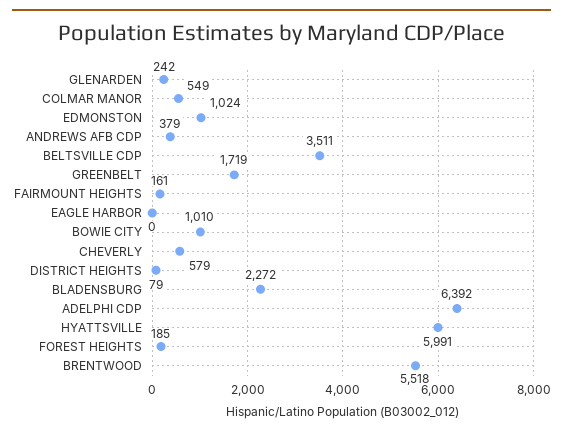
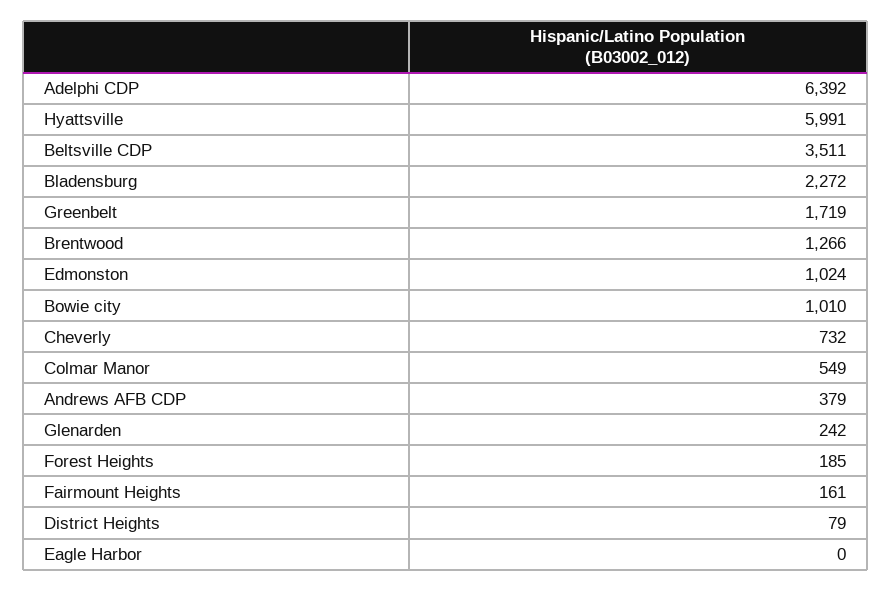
  {
    "GLENARDEN": 242,
    "COLMAR MANOR": 549,
    "EDMONSTON": 1024,
    "ANDREWS AFB CDP": 379,
    "BELTSVILLE CDP": 3511,
    "GREENBELT": 1719,
    "FAIRMOUNT HEIGHTS": 161,
    "EAGLE HARBOR": 0,
    "BOWIE CITY": 1010,
-   "CHEVERLY": 579,
+   "CHEVERLY": 732,
    "DISTRICT HEIGHTS": 79,
    "BLADENSBURG": 2272,
    "ADELPHI CDP": 6392,
    "HYATTSVILLE": 5991,
    "FOREST HEIGHTS": 185,
-   "BRENTWOOD": 5518
+   "BRENTWOOD": 1266
  }

